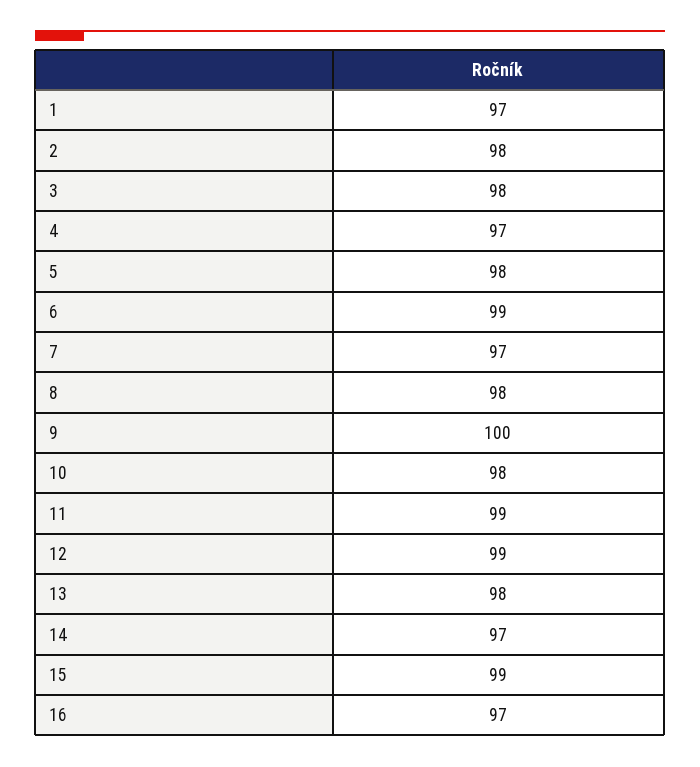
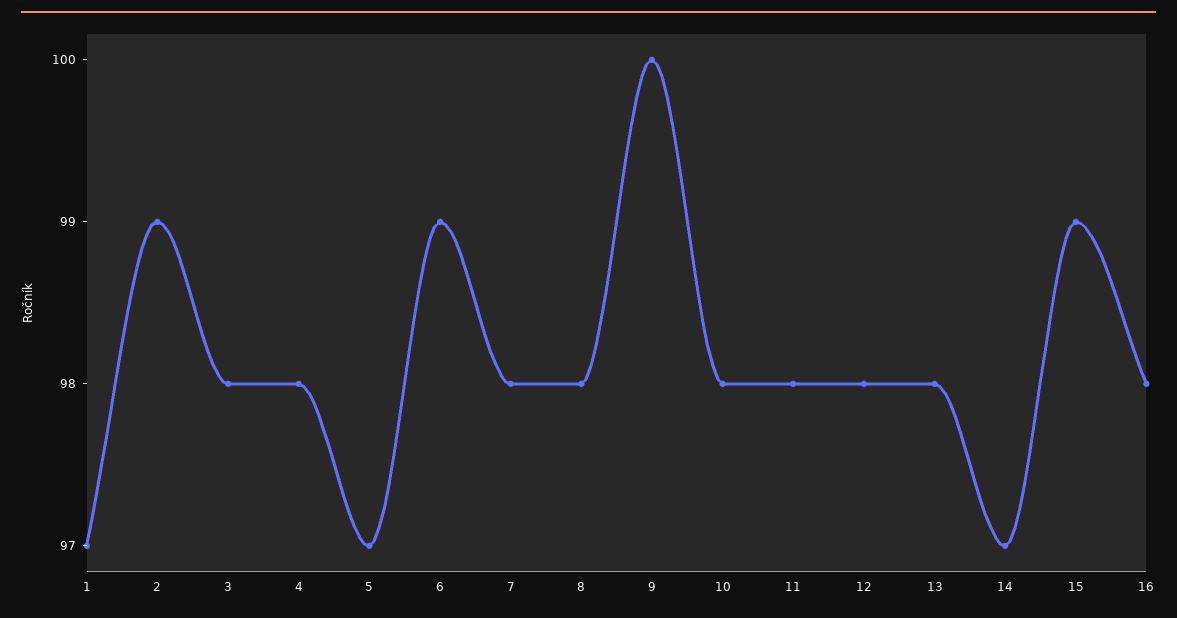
  {
    "1": 97,
-   "2": 98,
+   "2": 99,
    "3": 98,
-   "4": 97,
+   "4": 98,
-   "5": 98,
+   "5": 97,
    "6": 99,
-   "7": 97,
+   "7": 98,
    "8": 98,
    "9": 100,
    "10": 98,
-   "11": 99,
+   "11": 98,
-   "12": 99,
+   "12": 98,
    "13": 98,
    "14": 97,
    "15": 99,
-   "16": 97
+   "16": 98
  }

